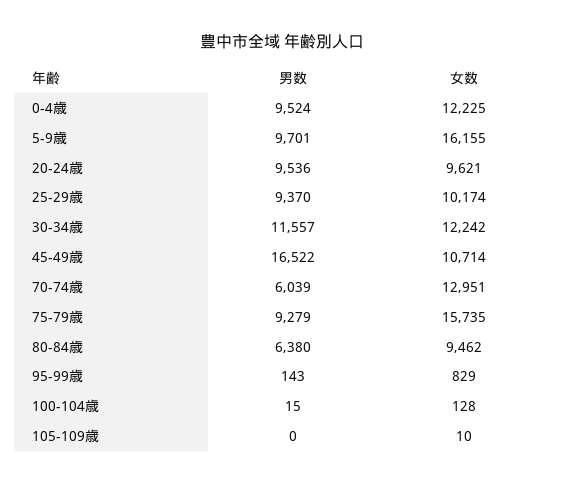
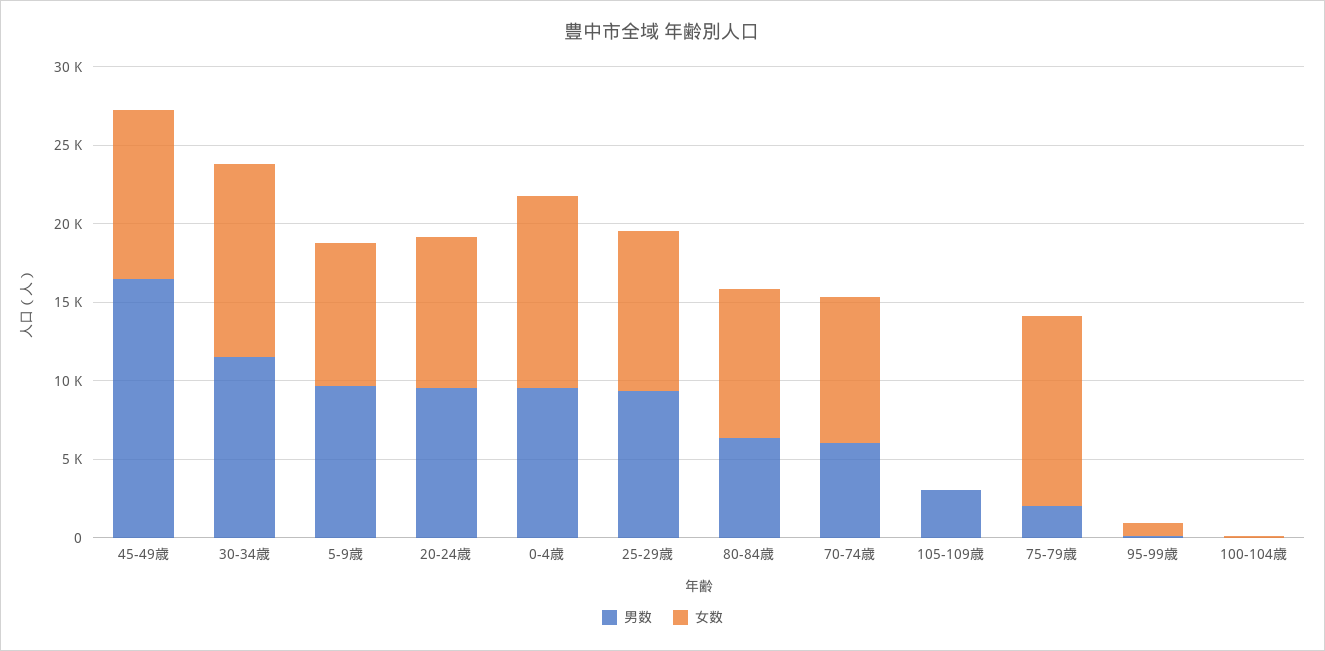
  {
    "男数": {
      "0-4歳": 9524,
      "5-9歳": 9701,
      "20-24歳": 9536,
      "25-29歳": 9370,
      "30-34歳": 11557,
      "45-49歳": 16522,
      "70-74歳": 6039,
-     "75-79歳": 9279,
+     "75-79歳": 2000,
      "80-84歳": 6380,
      "95-99歳": 143,
      "100-104歳": 15,
-     "105-109歳": 0
+     "105-109歳": 3000
    },
    "女数": {
      "0-4歳": 12225,
-     "5-9歳": 16155,
+     "5-9歳": 9000,
      "20-24歳": 9621,
      "25-29歳": 10174,
      "30-34歳": 12242,
      "45-49歳": 10714,
-     "70-74歳": 12951,
+     "70-74歳": 9000,
-     "75-79歳": 15735,
+     "75-79歳": 12000,
      "80-84歳": 9462,
      "95-99歳": 829,
      "100-104歳": 128,
      "105-109歳": 10
    }
  }

